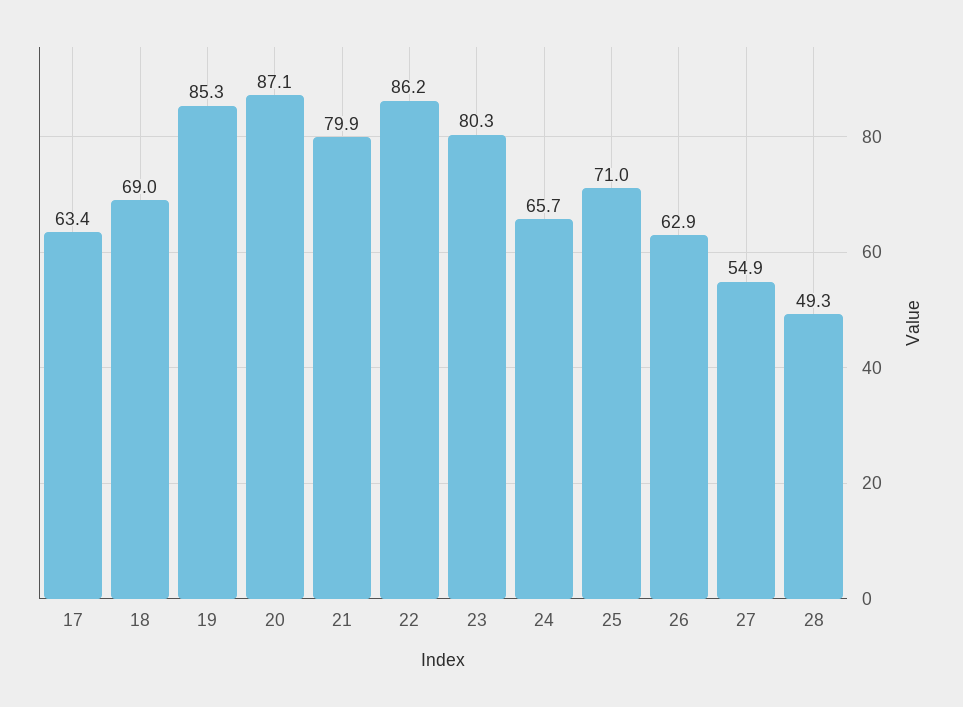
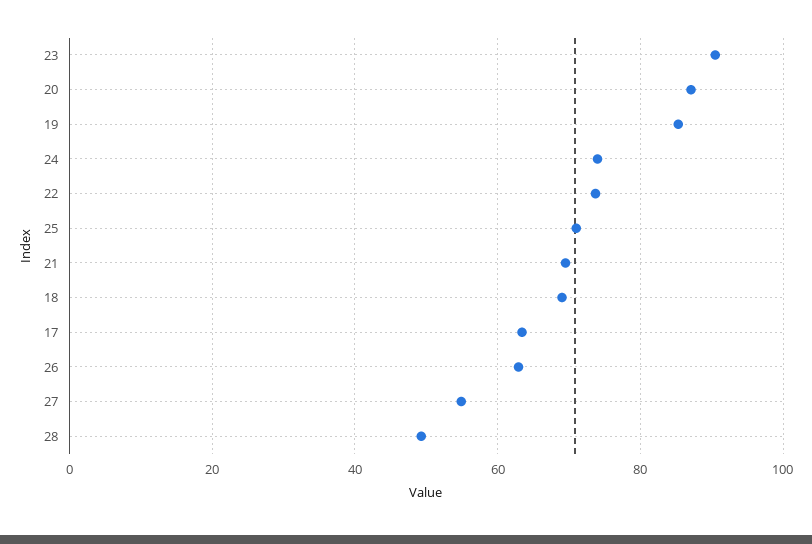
  {
    "17": 63.4,
    "18": 69,
    "19": 85.3,
    "20": 87.1,
-   "21": 79.9,
+   "21": 70,
-   "22": 86.2,
+   "22": 74,
-   "23": 80.3,
+   "23": 90,
-   "24": 65.7,
+   "24": 74,
    "25": 71,
    "26": 62.9,
    "27": 54.9,
    "28": 49.3
  }

